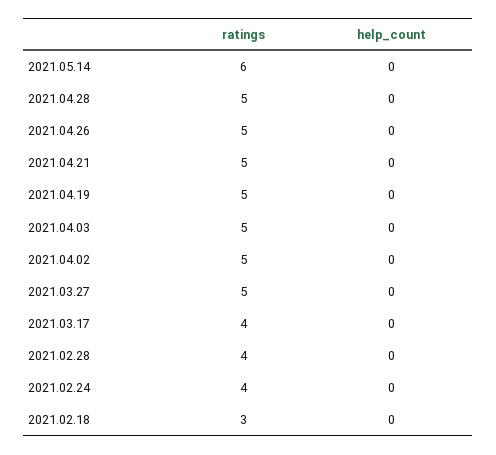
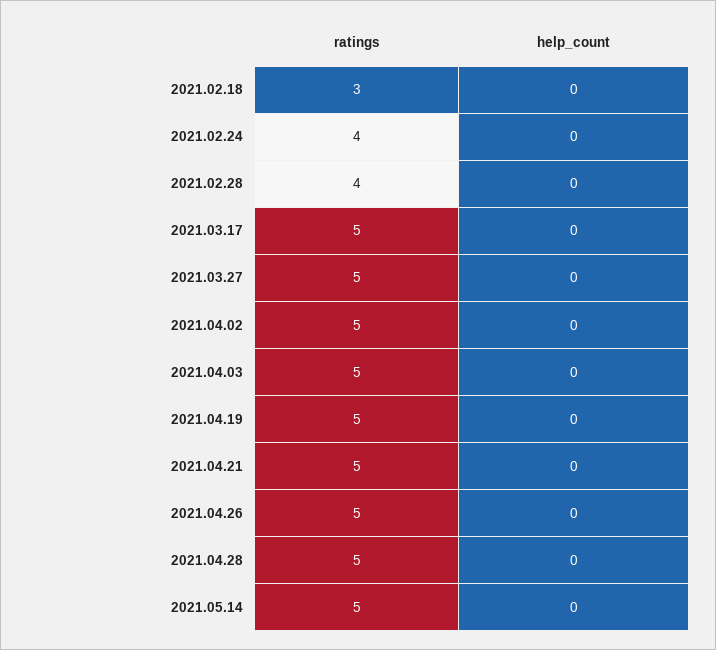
  {
    "ratings": {
-     "2021.05.14": 6,
+     "2021.05.14": 5,
      "2021.04.28": 5,
      "2021.04.26": 5,
      "2021.04.21": 5,
      "2021.04.19": 5,
      "2021.04.03": 5,
      "2021.04.02": 5,
      "2021.03.27": 5,
-     "2021.03.17": 4,
+     "2021.03.17": 5,
      "2021.02.28": 4,
      "2021.02.24": 4,
      "2021.02.18": 3
    },
    "help_count": {
      "2021.05.14": 0,
      "2021.04.28": 0,
      "2021.04.26": 0,
      "2021.04.21": 0,
      "2021.04.19": 0,
      "2021.04.03": 0,
      "2021.04.02": 0,
      "2021.03.27": 0,
      "2021.03.17": 0,
      "2021.02.28": 0,
      "2021.02.24": 0,
      "2021.02.18": 0
    }
  }

